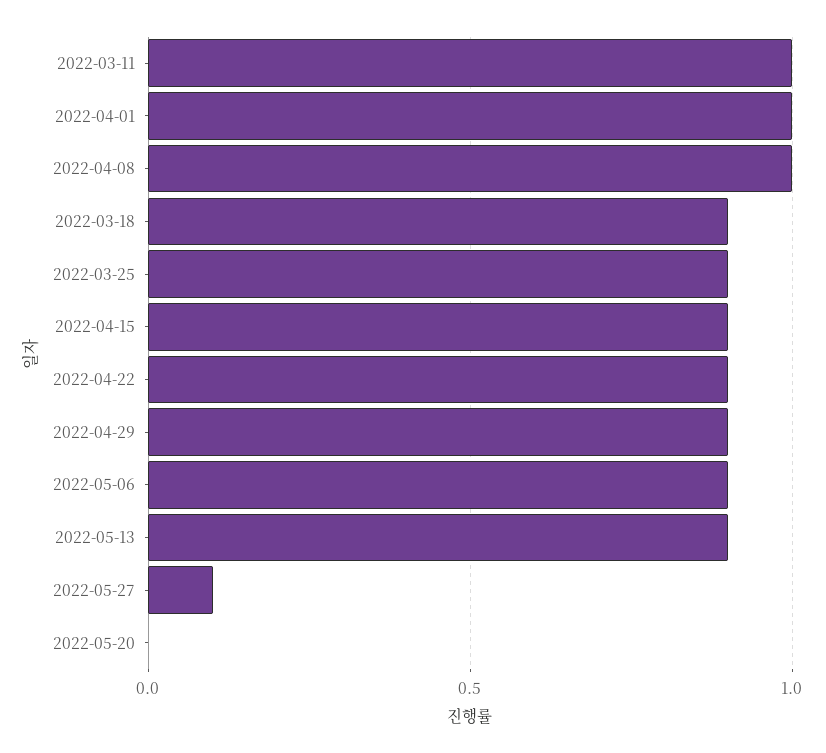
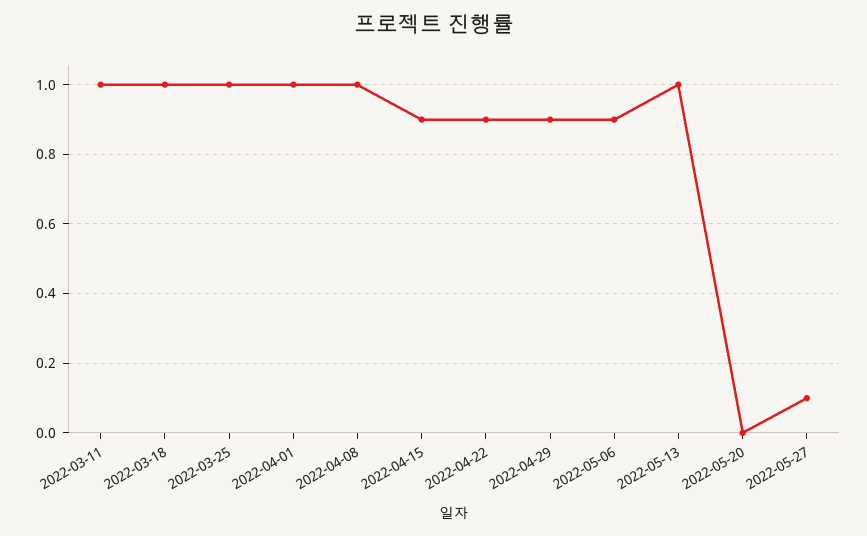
  {
    "2022-03-11": 1,
    "2022-04-01": 1,
    "2022-04-08": 1,
-   "2022-03-18": 0.9,
+   "2022-03-18": 1,
-   "2022-03-25": 0.9,
+   "2022-03-25": 1,
    "2022-04-15": 0.9,
    "2022-04-22": 0.9,
    "2022-04-29": 0.9,
    "2022-05-06": 0.9,
-   "2022-05-13": 0.9,
+   "2022-05-13": 1,
    "2022-05-27": 0.1,
    "2022-05-20": 0
  }

